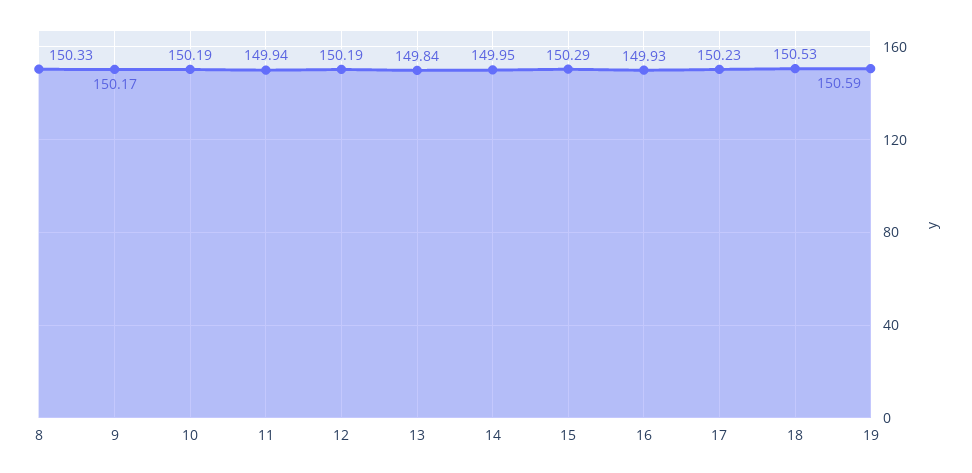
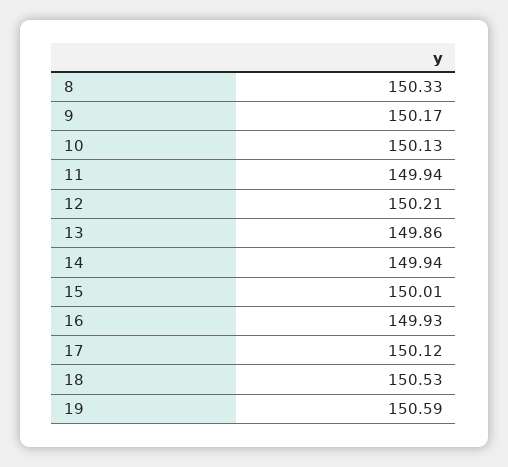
  {
    "8": 150.33,
    "9": 150.17,
-   "10": 150.19,
+   "10": 150.13,
    "11": 149.94,
-   "12": 150.19,
+   "12": 150.21,
-   "13": 149.84,
+   "13": 149.86,
-   "14": 149.95,
+   "14": 149.94,
-   "15": 150.29,
+   "15": 150.01,
    "16": 149.93,
-   "17": 150.23,
+   "17": 150.12,
    "18": 150.53,
    "19": 150.59
  }

